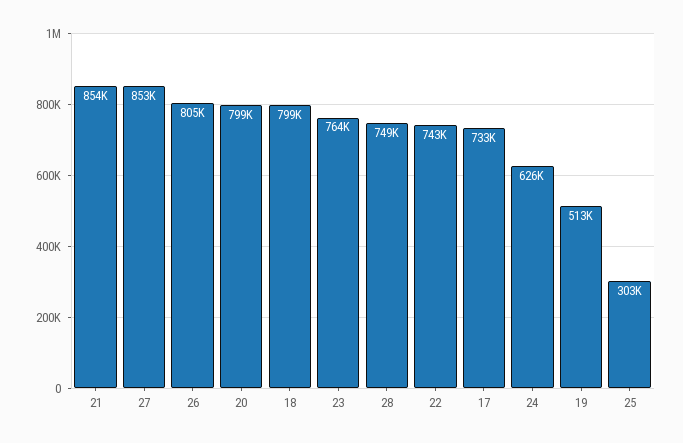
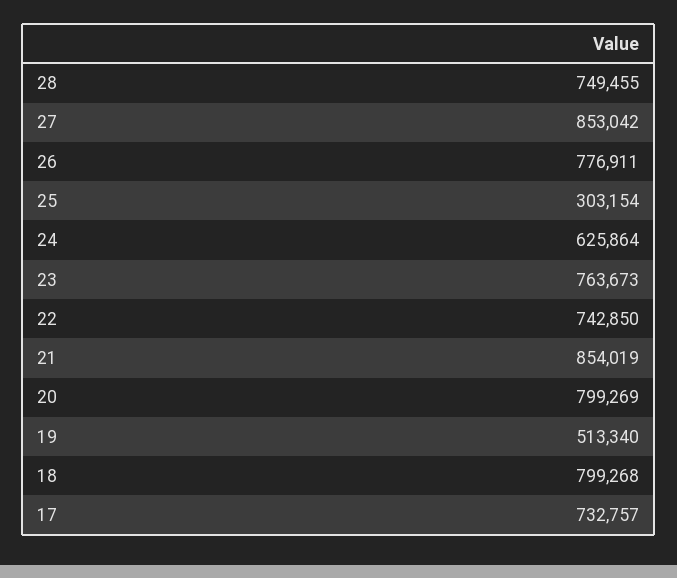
  {
    "21": 854019,
    "27": 853042,
-   "26": 805000,
+   "26": 776911,
    "20": 799269,
    "18": 799268,
    "23": 763673,
    "28": 749455,
    "22": 742850,
    "17": 732757,
    "24": 625864,
    "19": 513340,
    "25": 303154
  }

